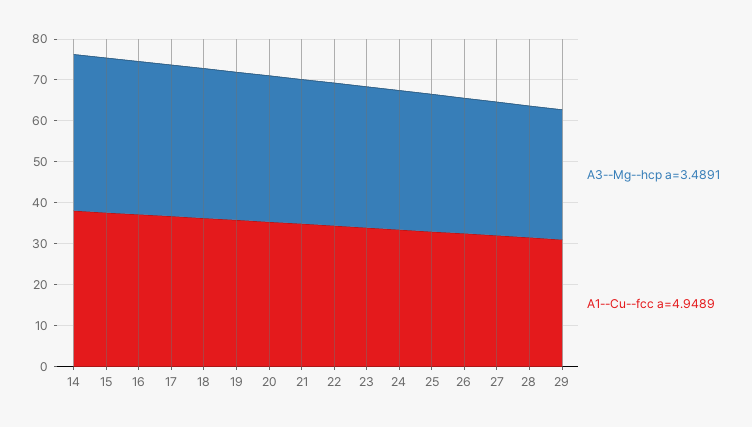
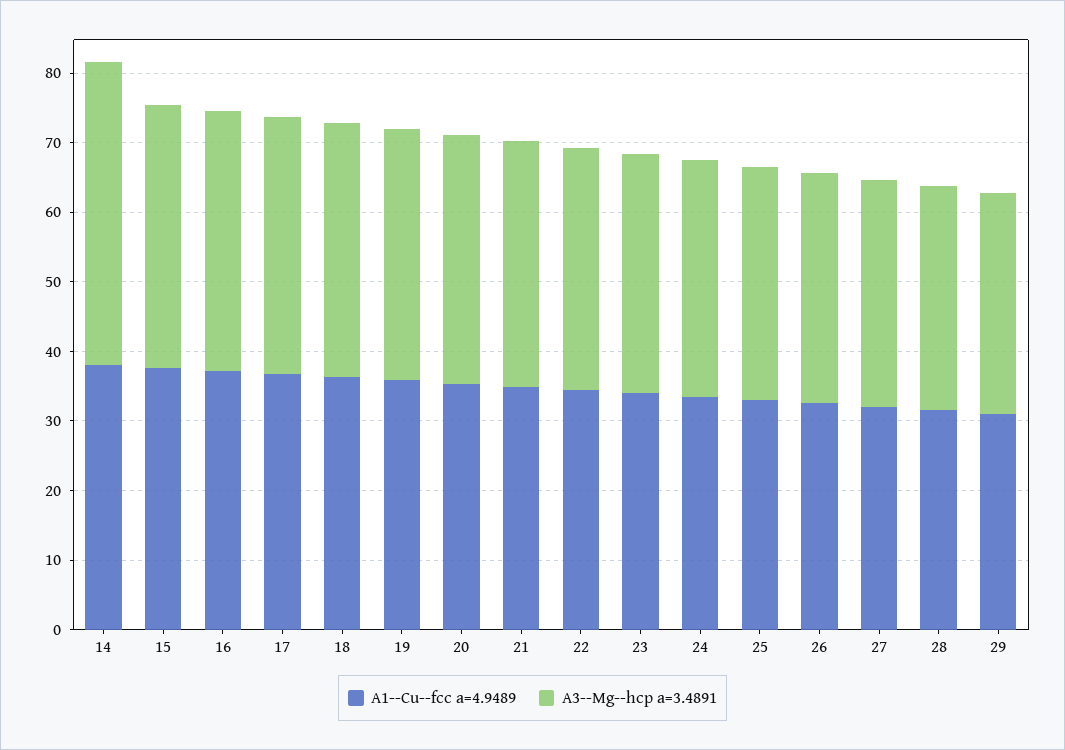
  {
    "A3--Mg--hcp a=3.4891": {
-     "14": 38,
+     "14": 44,
      "15": 38,
      "16": 38,
      "17": 36,
      "18": 36,
      "19": 36,
      "20": 36,
      "21": 36,
      "22": 34,
      "23": 34,
      "24": 34,
      "25": 34,
      "26": 34,
      "27": 32,
      "28": 32,
      "29": 32
    },
    "A1--Cu--fcc a=4.9489": {
      "14": 38,
      "15": 38,
      "16": 38,
      "17": 36,
      "18": 36,
      "19": 36,
      "20": 36,
      "21": 34,
      "22": 34,
      "23": 34,
      "24": 34,
      "25": 34,
      "26": 32,
      "27": 32,
      "28": 32,
      "29": 32
    }
  }

